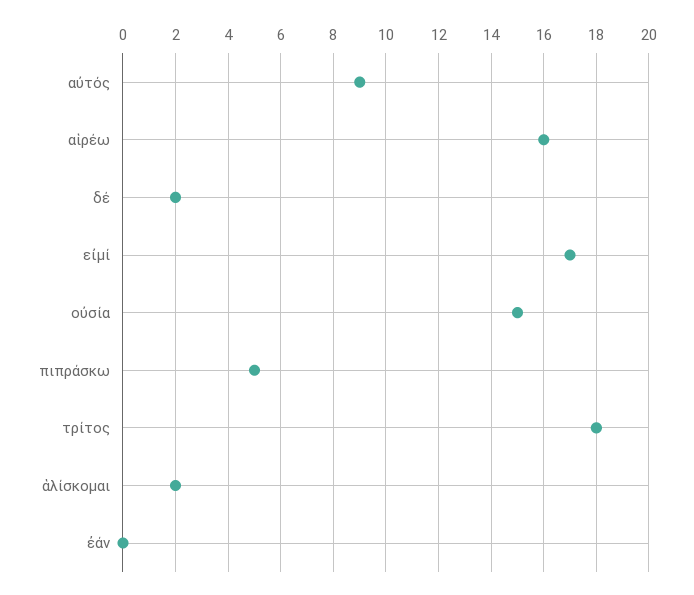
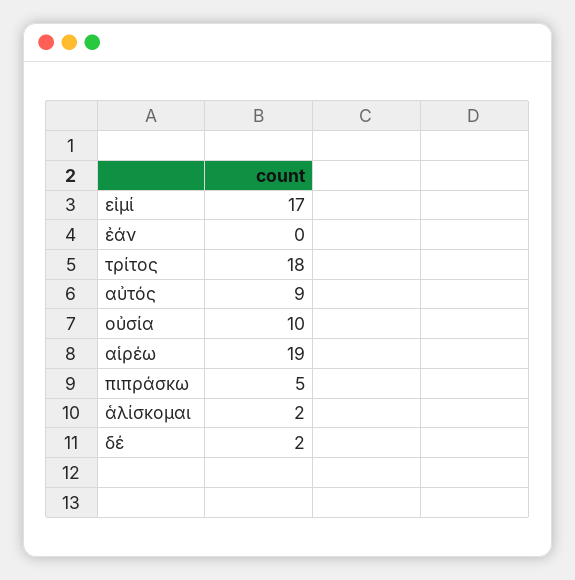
  {
    "αὐτός": 9,
-   "αἱρέω": 16,
+   "αἱρέω": 19,
    "δέ": 2,
    "εἰμί": 17,
-   "οὐσία": 15,
+   "οὐσία": 10,
    "πιπράσκω": 5,
    "τρίτος": 18,
    "ἁλίσκομαι": 2,
    "ἐάν": 0
  }

